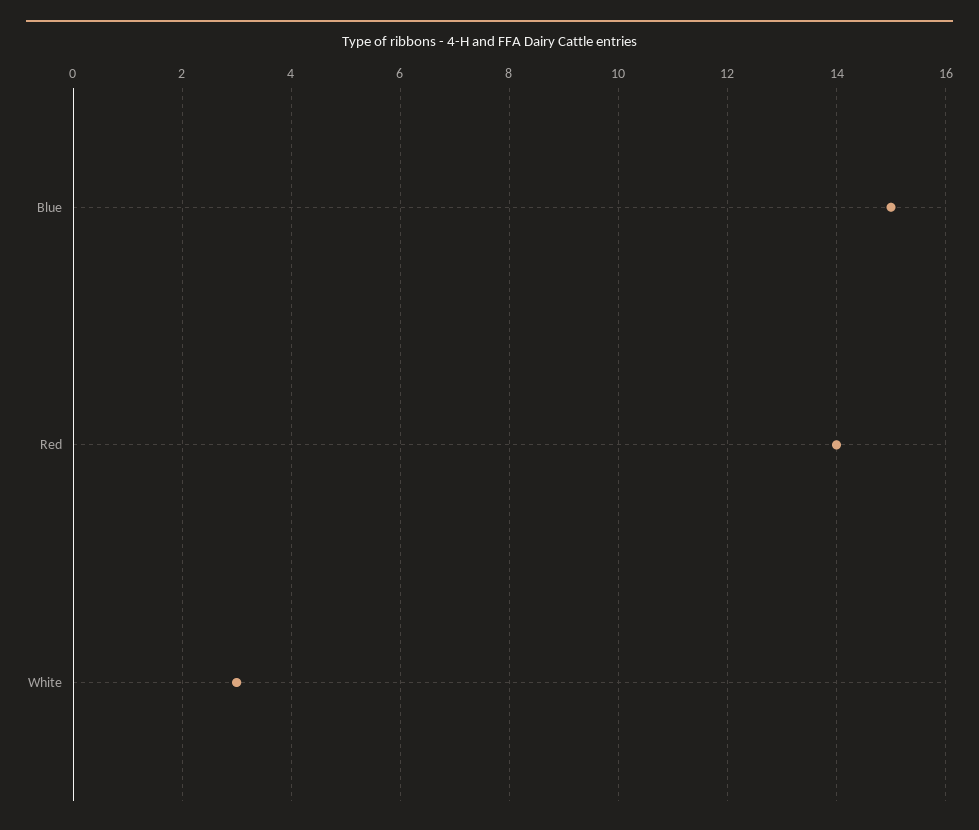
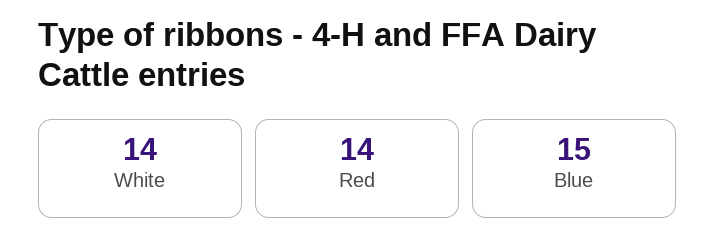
  {
    "Blue": 15,
    "Red": 14,
-   "White": 3
+   "White": 14
  }

